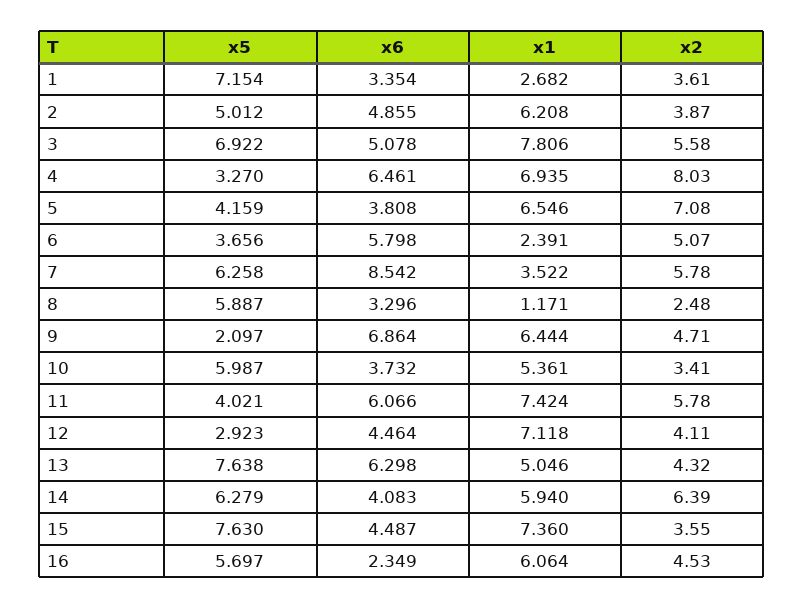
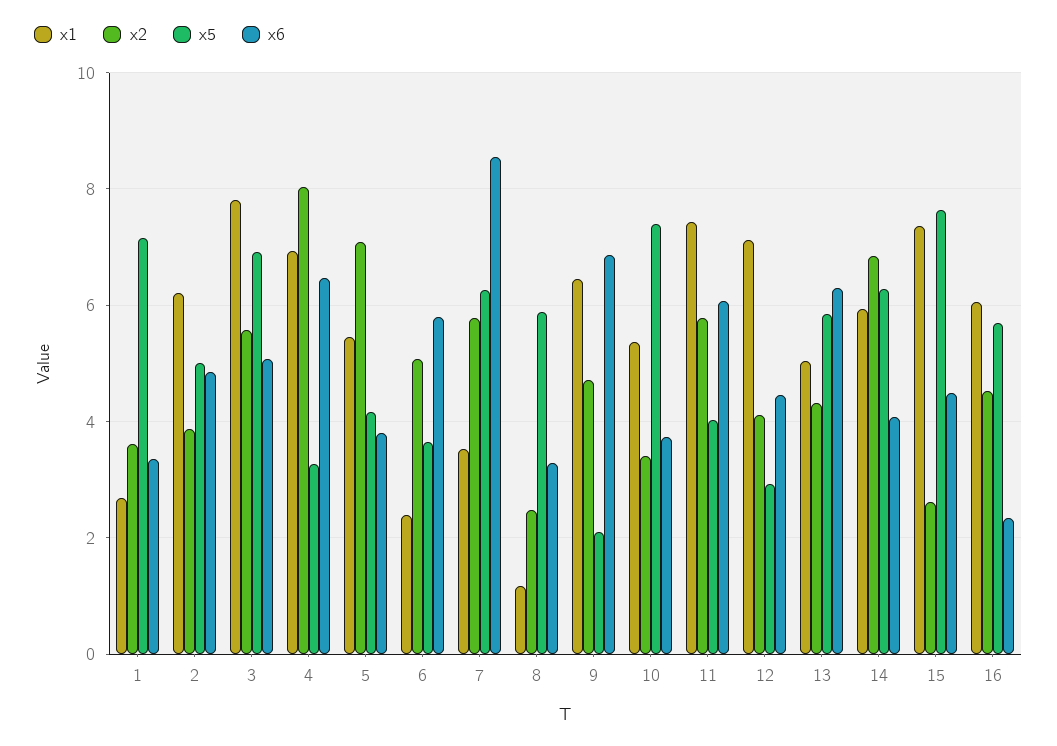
  {
    "x5": {
      "1": 7.154,
      "2": 5.012,
      "3": 6.922,
      "4": 3.27,
      "5": 4.159,
      "6": 3.656,
      "7": 6.258,
      "8": 5.887,
      "9": 2.097,
-     "10": 5.987,
+     "10": 7.4,
      "11": 4.021,
      "12": 2.923,
-     "13": 7.638,
+     "13": 5.8,
      "14": 6.279,
      "15": 7.63,
      "16": 5.697
    },
    "x6": {
      "1": 3.354,
      "2": 4.855,
      "3": 5.078,
      "4": 6.461,
      "5": 3.808,
      "6": 5.798,
      "7": 8.542,
      "8": 3.296,
      "9": 6.864,
      "10": 3.732,
      "11": 6.066,
      "12": 4.464,
      "13": 6.298,
      "14": 4.083,
      "15": 4.487,
      "16": 2.349
    },
    "x1": {
      "1": 2.682,
      "2": 6.208,
      "3": 7.806,
      "4": 6.935,
-     "5": 6.546,
+     "5": 5.4,
      "6": 2.391,
      "7": 3.522,
      "8": 1.171,
      "9": 6.444,
      "10": 5.361,
      "11": 7.424,
      "12": 7.118,
      "13": 5.046,
      "14": 5.94,
      "15": 7.36,
      "16": 6.064
    },
    "x2": {
      "1": 3.61,
      "2": 3.87,
      "3": 5.58,
      "4": 8.03,
      "5": 7.08,
      "6": 5.07,
      "7": 5.78,
      "8": 2.48,
      "9": 4.71,
      "10": 3.41,
      "11": 5.78,
      "12": 4.11,
      "13": 4.32,
-     "14": 6.39,
+     "14": 6.8,
-     "15": 3.55,
+     "15": 2.6,
      "16": 4.53
    }
  }

